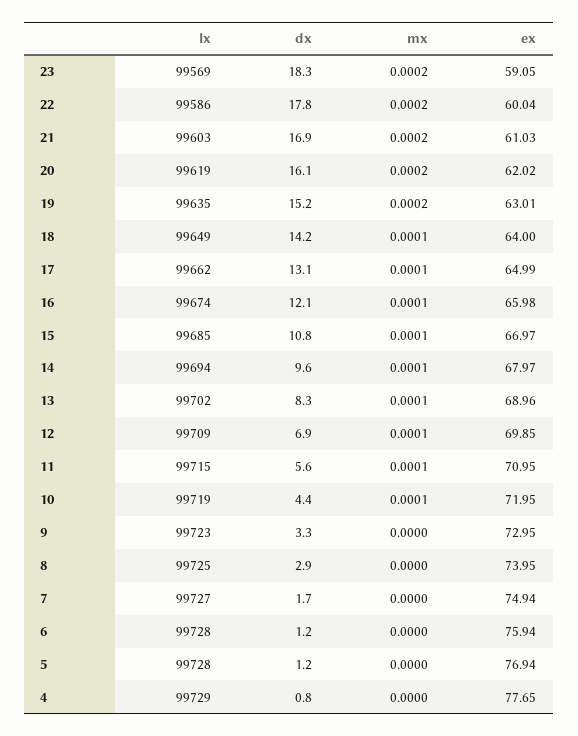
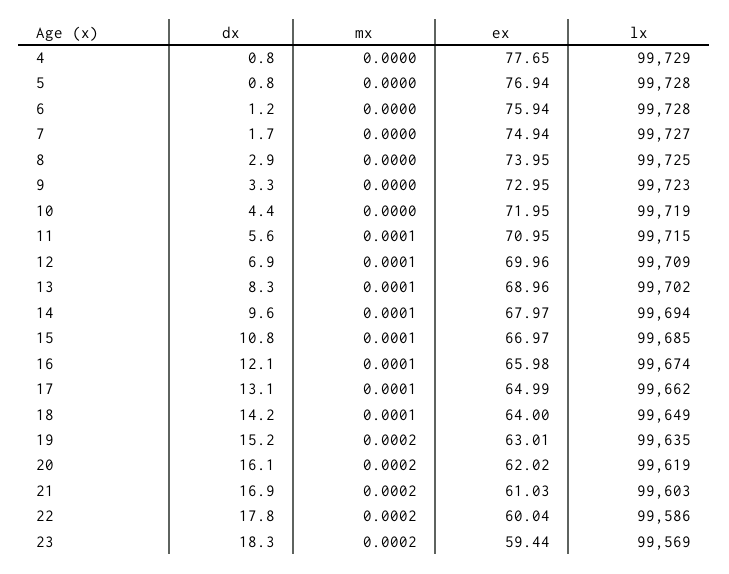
  {
    "lx": {
      "23": 99569,
      "22": 99586,
      "21": 99603,
      "20": 99619,
      "19": 99635,
      "18": 99649,
      "17": 99662,
      "16": 99674,
      "15": 99685,
      "14": 99694,
      "13": 99702,
      "12": 99709,
      "11": 99715,
      "10": 99719,
      "9": 99723,
      "8": 99725,
      "7": 99727,
      "6": 99728,
      "5": 99728,
      "4": 99729
    },
    "dx": {
      "23": 18.3,
      "22": 17.8,
      "21": 16.9,
      "20": 16.1,
      "19": 15.2,
      "18": 14.2,
      "17": 13.1,
      "16": 12.1,
      "15": 10.8,
      "14": 9.6,
      "13": 8.3,
      "12": 6.9,
      "11": 5.6,
      "10": 4.4,
      "9": 3.3,
      "8": 2.9,
      "7": 1.7,
      "6": 1.2,
-     "5": 1.2,
+     "5": 0.8,
      "4": 0.8
    },
    "mx": {
      "23": 0.0002,
      "22": 0.0002,
      "21": 0.0002,
      "20": 0.0002,
      "19": 0.0002,
      "18": 0.0001,
      "17": 0.0001,
      "16": 0.0001,
      "15": 0.0001,
      "14": 0.0001,
      "13": 0.0001,
      "12": 0.0001,
      "11": 0.0001,
-     "10": 0.0001,
+     "10": 0,
      "9": 0,
      "8": 0,
      "7": 0,
      "6": 0,
      "5": 0,
      "4": 0
    },
    "ex": {
-     "23": 59.05,
+     "23": 59.44,
      "22": 60.04,
      "21": 61.03,
      "20": 62.02,
      "19": 63.01,
      "18": 64,
      "17": 64.99,
      "16": 65.98,
      "15": 66.97,
      "14": 67.97,
      "13": 68.96,
-     "12": 69.85,
+     "12": 69.96,
      "11": 70.95,
      "10": 71.95,
      "9": 72.95,
      "8": 73.95,
      "7": 74.94,
      "6": 75.94,
      "5": 76.94,
      "4": 77.65
    }
  }

